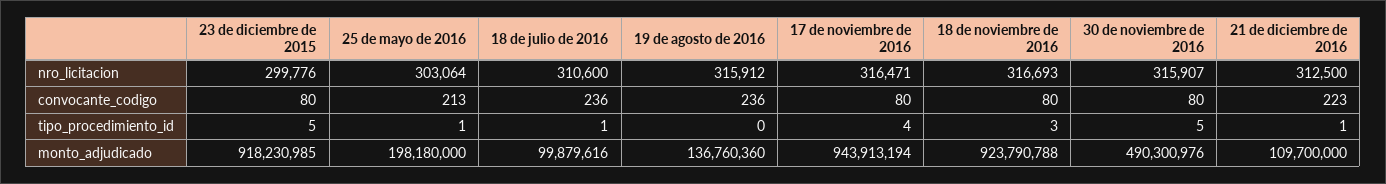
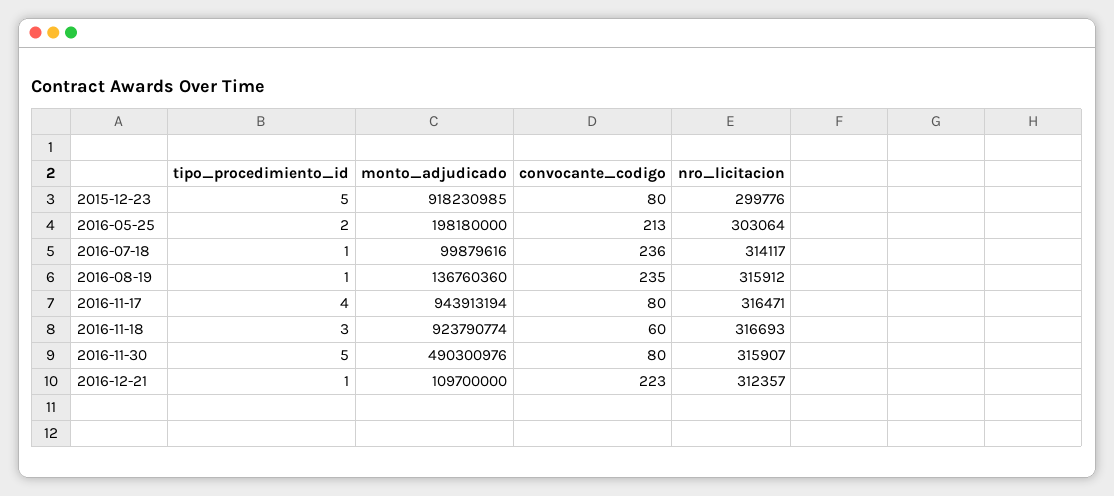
  {
    "23 de diciembre de 2015": {
      "nro_licitacion": 299776,
      "convocante_codigo": 80,
      "tipo_procedimiento_id": 5,
      "monto_adjudicado": 918230985
    },
    "25 de mayo de 2016": {
      "nro_licitacion": 303064,
      "convocante_codigo": 213,
-     "tipo_procedimiento_id": 1,
+     "tipo_procedimiento_id": 2,
      "monto_adjudicado": 198180000
    },
    "18 de julio de 2016": {
-     "nro_licitacion": 310600,
+     "nro_licitacion": 314117,
      "convocante_codigo": 236,
      "tipo_procedimiento_id": 1,
      "monto_adjudicado": 99879616
    },
    "19 de agosto de 2016": {
      "nro_licitacion": 315912,
-     "convocante_codigo": 236,
+     "convocante_codigo": 235,
-     "tipo_procedimiento_id": 0,
+     "tipo_procedimiento_id": 1,
      "monto_adjudicado": 136760360
    },
    "17 de noviembre de 2016": {
      "nro_licitacion": 316471,
      "convocante_codigo": 80,
      "tipo_procedimiento_id": 4,
      "monto_adjudicado": 943913194
    },
    "18 de noviembre de 2016": {
      "nro_licitacion": 316693,
-     "convocante_codigo": 80,
+     "convocante_codigo": 60,
      "tipo_procedimiento_id": 3,
-     "monto_adjudicado": 923790788
+     "monto_adjudicado": 923790774
    },
    "30 de noviembre de 2016": {
      "nro_licitacion": 315907,
      "convocante_codigo": 80,
      "tipo_procedimiento_id": 5,
      "monto_adjudicado": 490300976
    },
    "21 de diciembre de 2016": {
-     "nro_licitacion": 312500,
+     "nro_licitacion": 312357,
      "convocante_codigo": 223,
      "tipo_procedimiento_id": 1,
      "monto_adjudicado": 109700000
    }
  }

